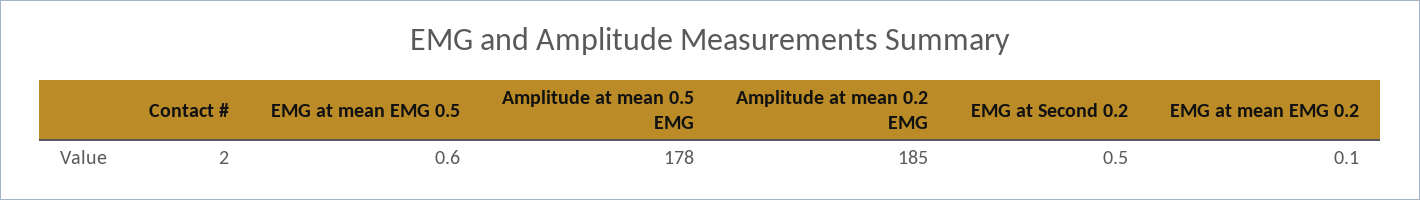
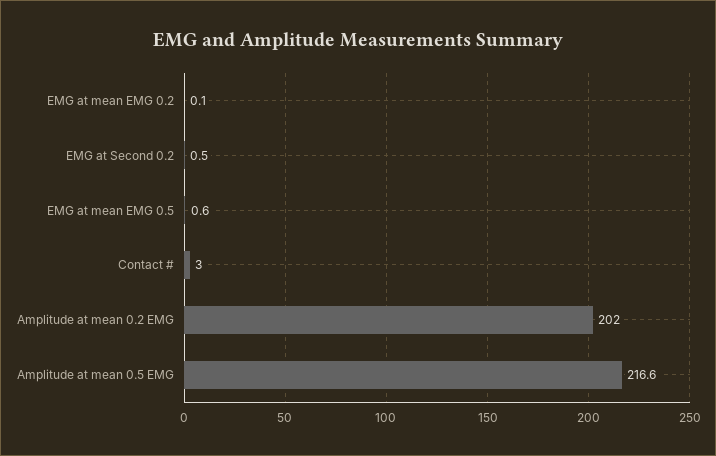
  {
-   "Contact #": 2,
+   "Contact #": 3,
    "EMG at mean EMG 0.5": 0.6,
-   "Amplitude at mean 0.5 EMG": 178,
+   "Amplitude at mean 0.5 EMG": 216.6,
-   "Amplitude at mean 0.2 EMG": 185,
+   "Amplitude at mean 0.2 EMG": 202,
    "EMG at Second 0.2": 0.5,
    "EMG at mean EMG 0.2": 0.1
  }

